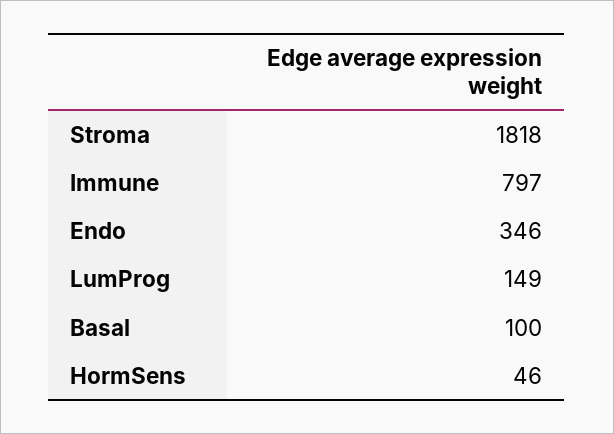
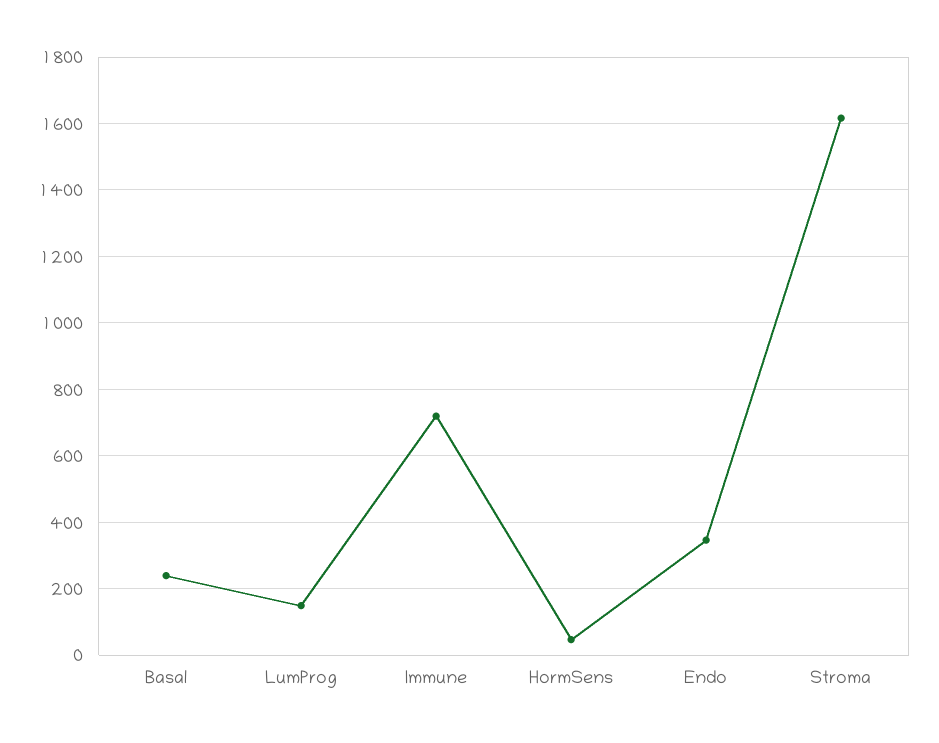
  {
-   "Stroma": 1818,
+   "Stroma": 1620,
-   "Immune": 797,
+   "Immune": 720,
    "Endo": 346,
    "LumProg": 149,
-   "Basal": 100,
+   "Basal": 240,
    "HormSens": 46
  }

